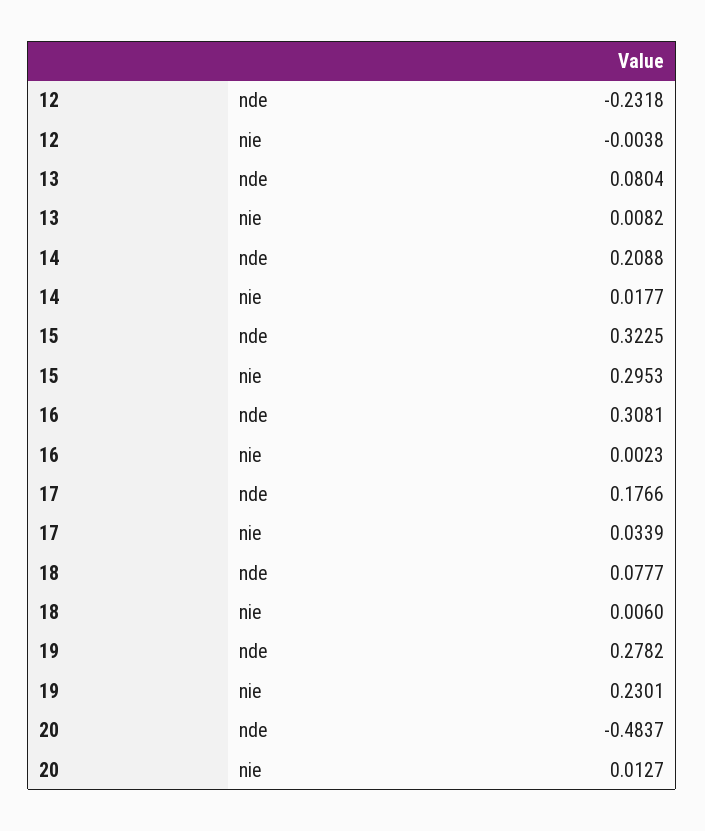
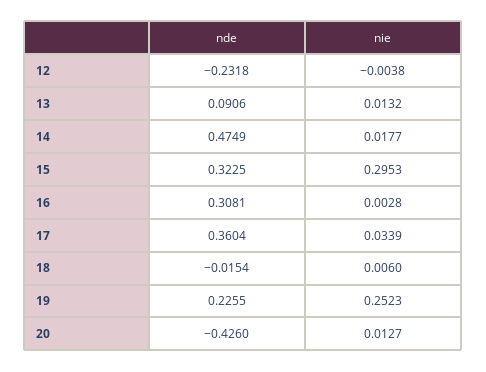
  {
    "12": {
      "nde": -0.2318,
      "nie": -0.0038
    },
    "13": {
-     "nde": 0.0804,
+     "nde": 0.0906,
-     "nie": 0.0082
+     "nie": 0.0132
    },
    "14": {
-     "nde": 0.2088,
+     "nde": 0.4749,
      "nie": 0.0177
    },
    "15": {
      "nde": 0.3225,
      "nie": 0.2953
    },
    "16": {
      "nde": 0.3081,
-     "nie": 0.0023
+     "nie": 0.0028
    },
    "17": {
-     "nde": 0.1766,
+     "nde": 0.3604,
      "nie": 0.0339
    },
    "18": {
-     "nde": 0.0777,
+     "nde": -0.0154,
      "nie": 0.006
    },
    "19": {
-     "nde": 0.2782,
+     "nde": 0.2255,
-     "nie": 0.2301
+     "nie": 0.2523
    },
    "20": {
-     "nde": -0.4837,
+     "nde": -0.426,
      "nie": 0.0127
    }
  }

